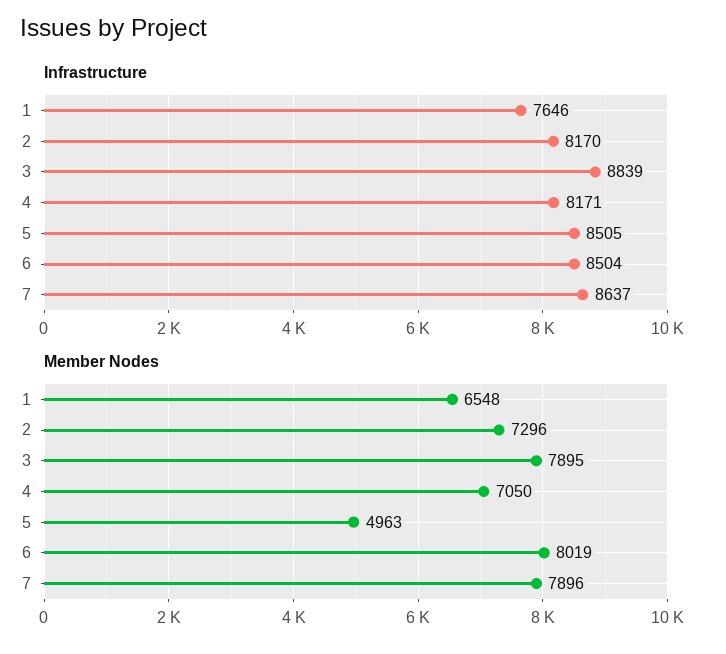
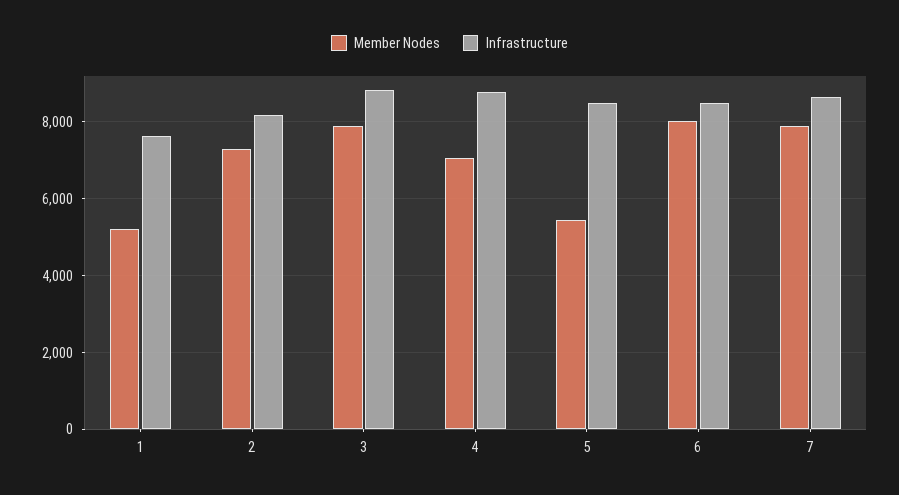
  {
    "Infrastructure": {
      "1": 7646,
      "2": 8170,
      "3": 8839,
-     "4": 8171,
+     "4": 8800,
      "5": 8505,
      "6": 8504,
      "7": 8637
    },
    "Member Nodes": {
-     "1": 6548,
+     "1": 5200,
      "2": 7296,
      "3": 7895,
      "4": 7050,
-     "5": 4963,
+     "5": 5400,
      "6": 8019,
      "7": 7896
    }
  }

